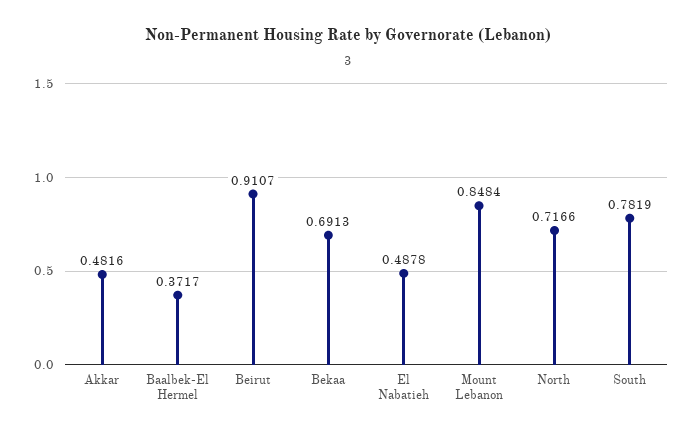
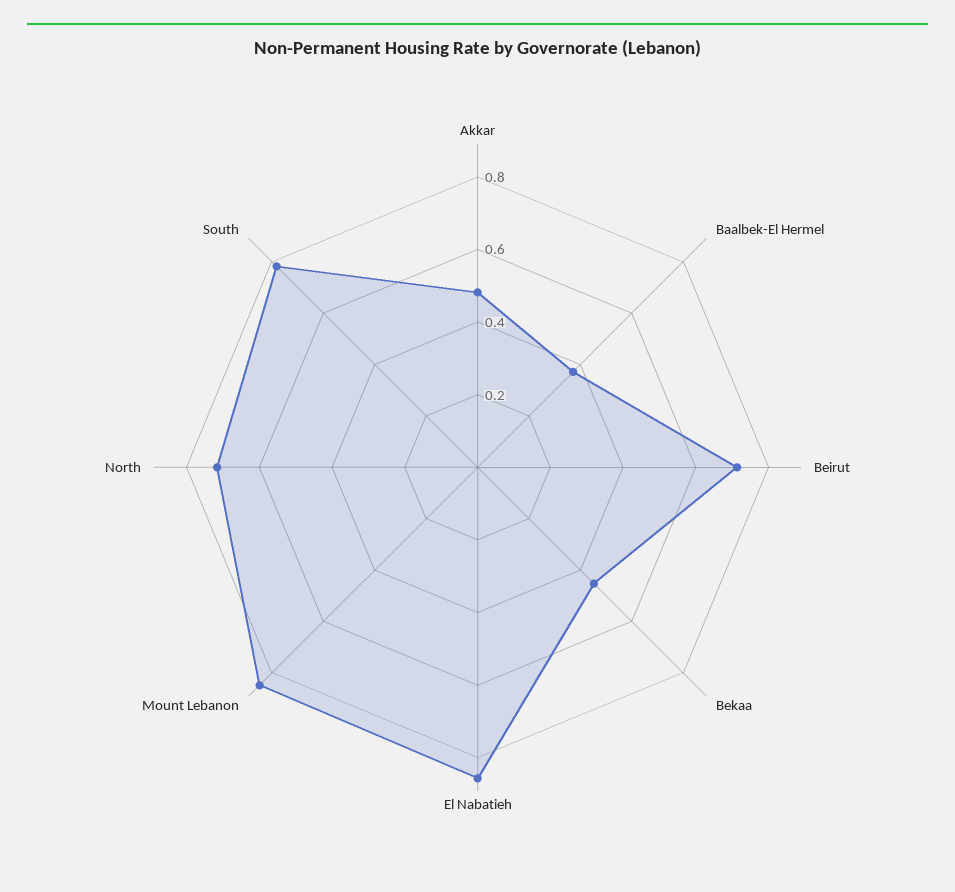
  {
    "Akkar": 0.4816,
    "Baalbek-El Hermel": 0.3717,
-   "Beirut": 0.9107,
+   "Beirut": 0.7,
-   "Bekaa": 0.6913,
+   "Bekaa": 0.45,
-   "El Nabatieh": 0.4878,
+   "El Nabatieh": 0.85,
    "Mount Lebanon": 0.8484,
    "North": 0.7166,
    "South": 0.7819
  }

